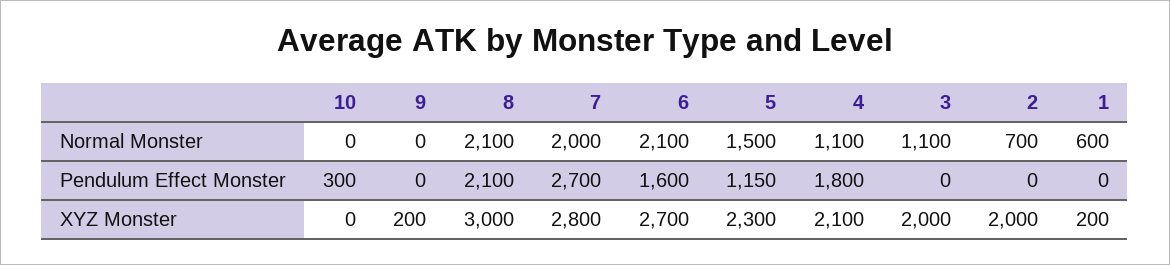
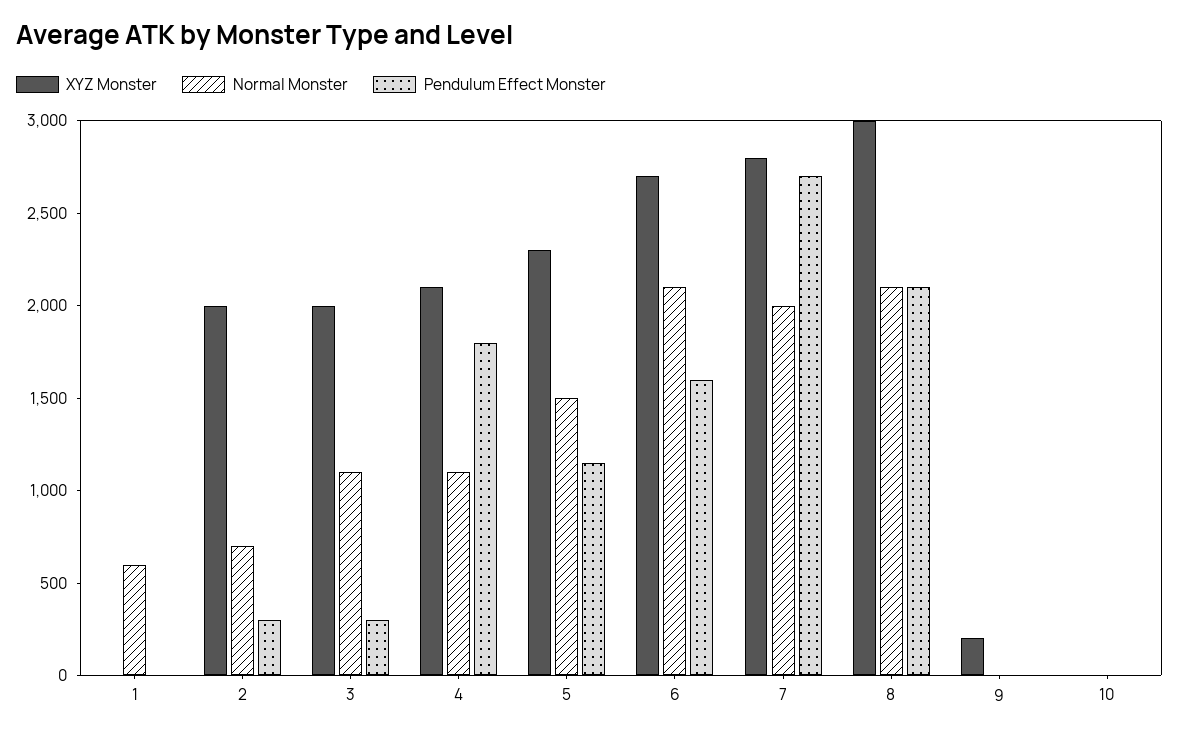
  {
    "Normal Monster": {
      "10": 0,
      "9": 0,
      "8": 2100,
      "7": 2000,
      "6": 2100,
      "5": 1500,
      "4": 1100,
      "3": 1100,
      "2": 700,
      "1": 600
    },
    "Pendulum Effect Monster": {
-     "10": 300,
+     "10": 0,
      "9": 0,
      "8": 2100,
      "7": 2700,
      "6": 1600,
      "5": 1150,
      "4": 1800,
-     "3": 0,
+     "3": 300,
-     "2": 0,
+     "2": 300,
      "1": 0
    },
    "XYZ Monster": {
      "10": 0,
      "9": 200,
      "8": 3000,
      "7": 2800,
      "6": 2700,
      "5": 2300,
      "4": 2100,
      "3": 2000,
      "2": 2000,
-     "1": 200
+     "1": 0
    }
  }

